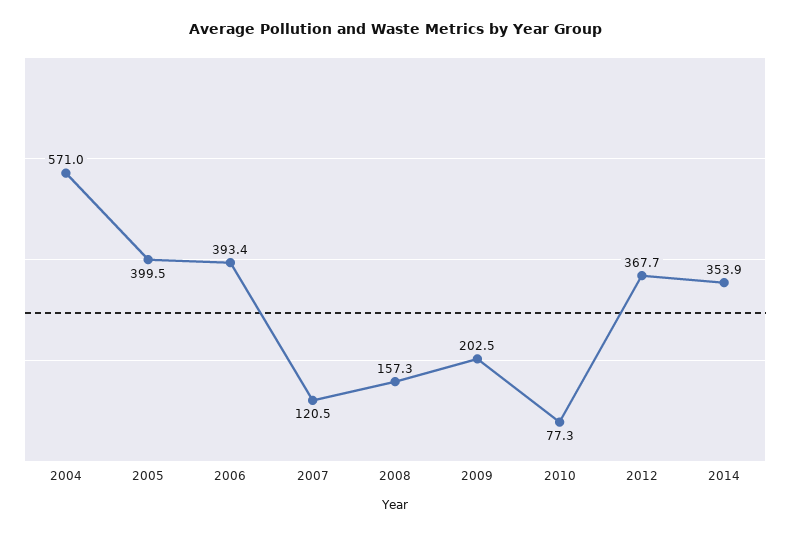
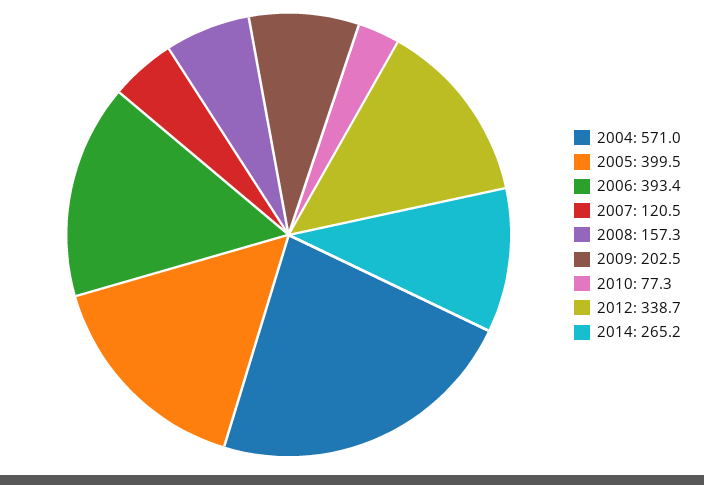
  {
    "2004": 571,
    "2005": 399.5,
    "2006": 393.4,
    "2007": 120.5,
    "2008": 157.3,
    "2009": 202.5,
    "2010": 77.3,
-   "2012": 367.7,
+   "2012": 338.7,
-   "2014": 353.9
+   "2014": 265.2
  }

